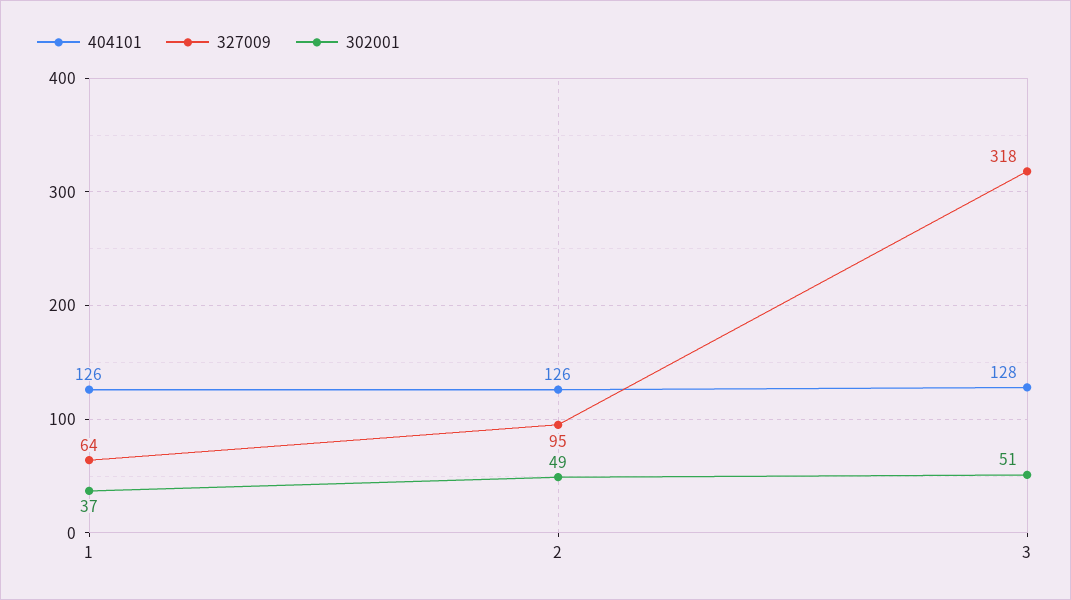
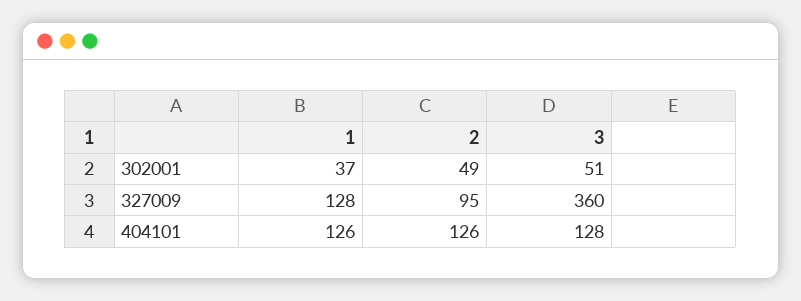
  {
    "404101": {
      "1": 126,
      "2": 126,
      "3": 128
    },
    "327009": {
-     "1": 64,
+     "1": 128,
      "2": 95,
-     "3": 318
+     "3": 360
    },
    "302001": {
      "1": 37,
      "2": 49,
      "3": 51
    }
  }

